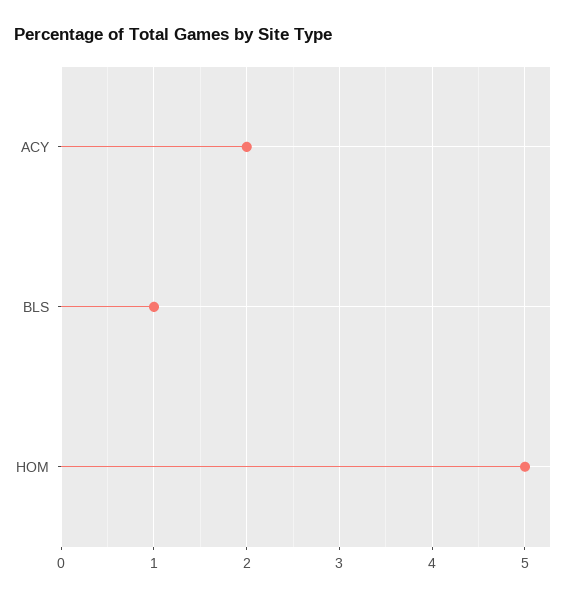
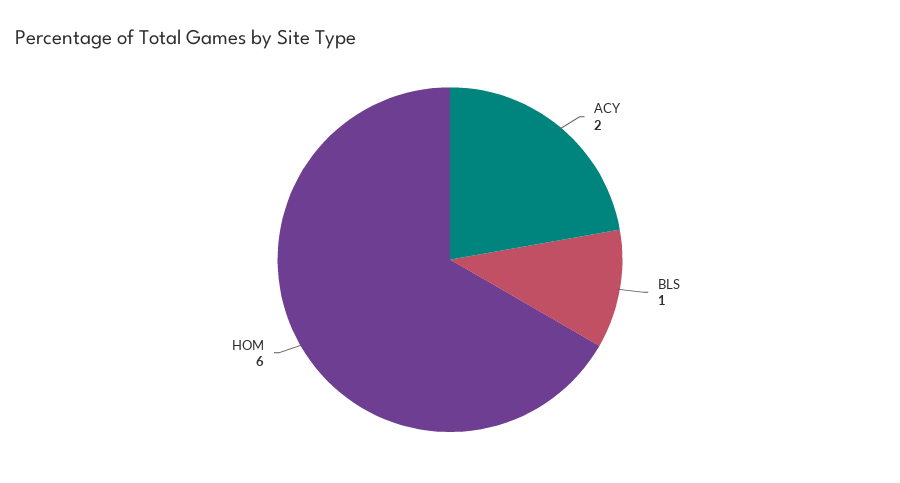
  {
    "ACY": 2,
    "BLS": 1,
-   "HOM": 5
+   "HOM": 6
  }

